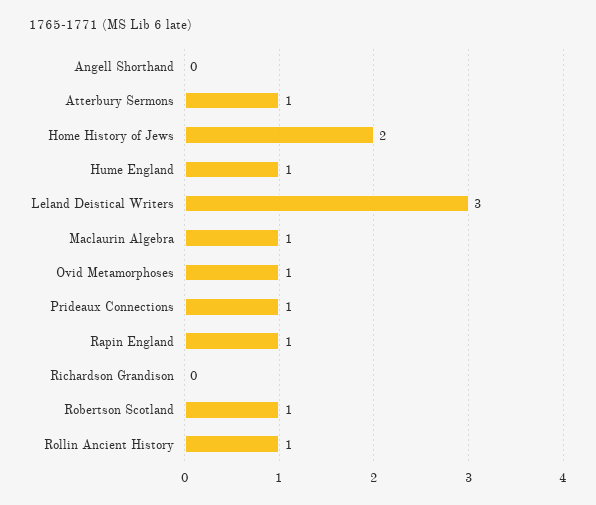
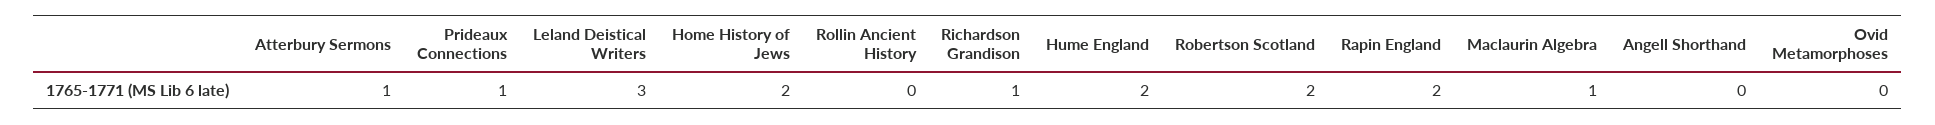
  {
    "Angell Shorthand": 0,
    "Atterbury Sermons": 1,
    "Home History of Jews": 2,
-   "Hume England": 1,
+   "Hume England": 2,
    "Leland Deistical Writers": 3,
    "Maclaurin Algebra": 1,
-   "Ovid Metamorphoses": 1,
+   "Ovid Metamorphoses": 0,
    "Prideaux Connections": 1,
-   "Rapin England": 1,
+   "Rapin England": 2,
-   "Richardson Grandison": 0,
+   "Richardson Grandison": 1,
-   "Robertson Scotland": 1,
+   "Robertson Scotland": 2,
-   "Rollin Ancient History": 1
+   "Rollin Ancient History": 0
  }

